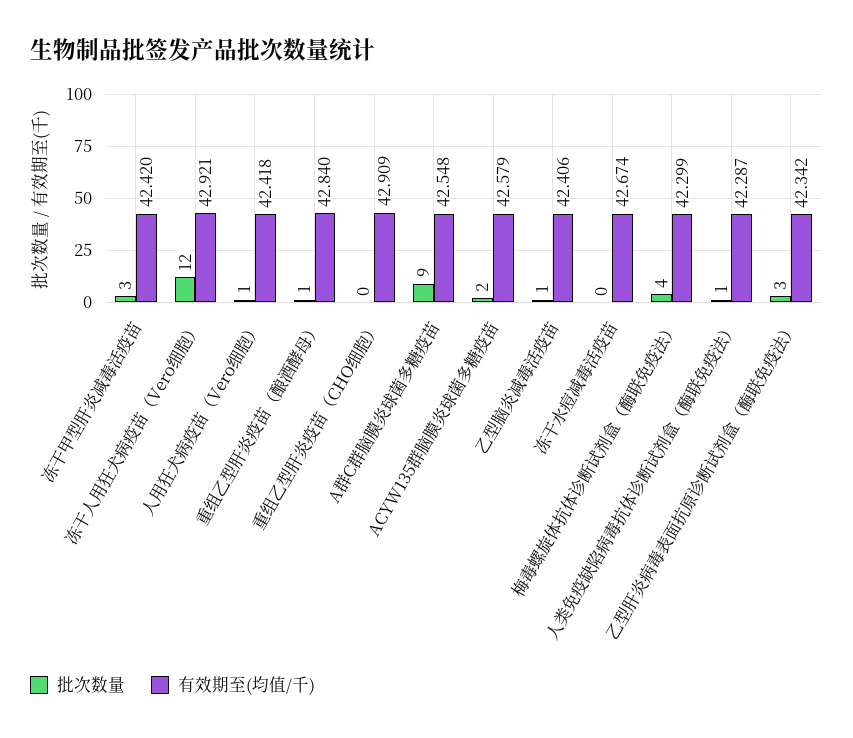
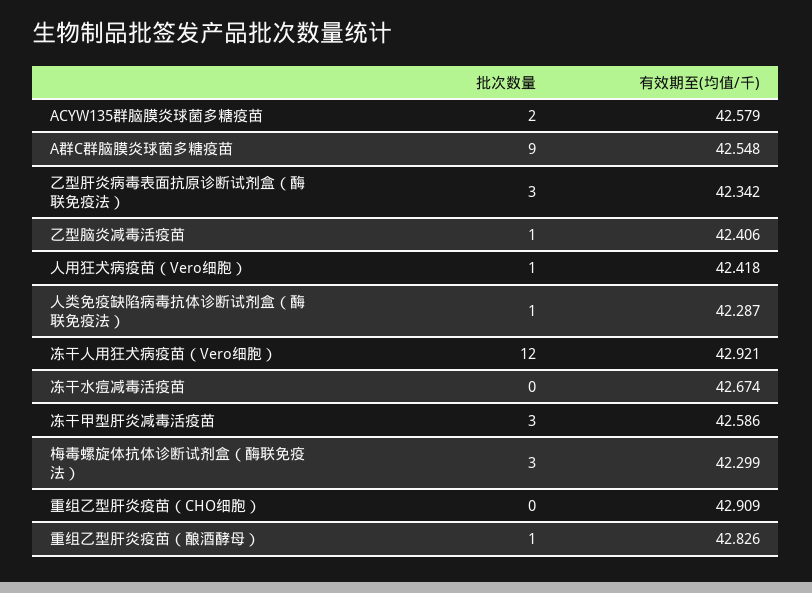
  {
    "批次数量": {
      "冻干甲型肝炎减毒活疫苗": 3,
      "冻干人用狂犬病疫苗（Vero细胞）": 12,
      "人用狂犬病疫苗（Vero细胞）": 1,
      "重组乙型肝炎疫苗（酿酒酵母）": 1,
      "重组乙型肝炎疫苗（CHO细胞）": 0,
      "A群C群脑膜炎球菌多糖疫苗": 9,
      "ACYW135群脑膜炎球菌多糖疫苗": 2,
      "乙型脑炎减毒活疫苗": 1,
      "冻干水痘减毒活疫苗": 0,
-     "梅毒螺旋体抗体诊断试剂盒（酶联免疫法）": 4,
+     "梅毒螺旋体抗体诊断试剂盒（酶联免疫法）": 3,
      "人类免疫缺陷病毒抗体诊断试剂盒（酶联免疫法）": 1,
      "乙型肝炎病毒表面抗原诊断试剂盒（酶联免疫法）": 3
    },
    "有效期至(均值/千)": {
-     "冻干甲型肝炎减毒活疫苗": 42.42,
+     "冻干甲型肝炎减毒活疫苗": 42.586,
      "冻干人用狂犬病疫苗（Vero细胞）": 42.921,
      "人用狂犬病疫苗（Vero细胞）": 42.418,
-     "重组乙型肝炎疫苗（酿酒酵母）": 42.84,
+     "重组乙型肝炎疫苗（酿酒酵母）": 42.826,
      "重组乙型肝炎疫苗（CHO细胞）": 42.909,
      "A群C群脑膜炎球菌多糖疫苗": 42.548,
      "ACYW135群脑膜炎球菌多糖疫苗": 42.579,
      "乙型脑炎减毒活疫苗": 42.406,
      "冻干水痘减毒活疫苗": 42.674,
      "梅毒螺旋体抗体诊断试剂盒（酶联免疫法）": 42.299,
      "人类免疫缺陷病毒抗体诊断试剂盒（酶联免疫法）": 42.287,
      "乙型肝炎病毒表面抗原诊断试剂盒（酶联免疫法）": 42.342
    }
  }

